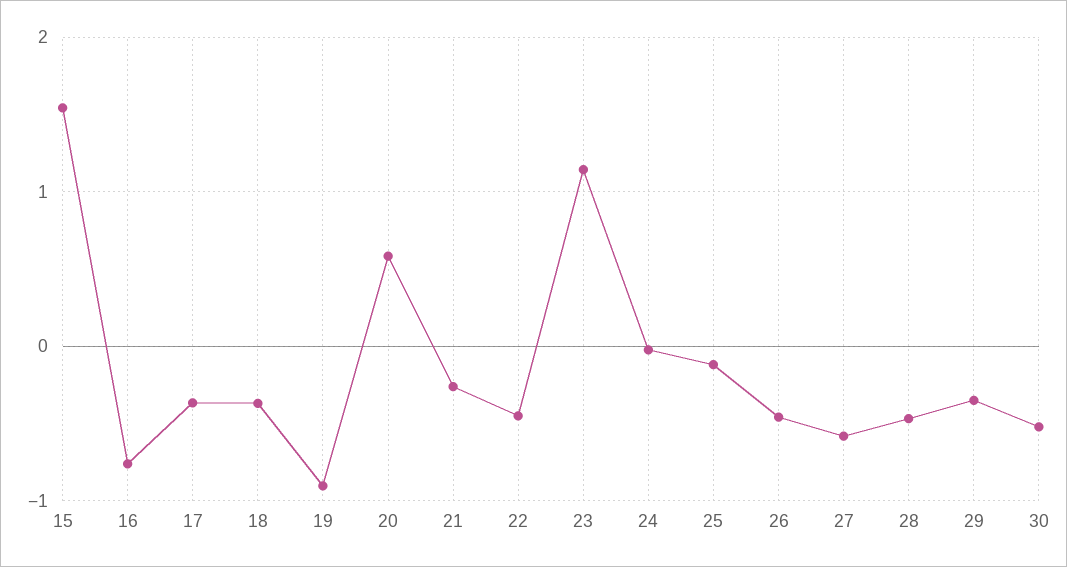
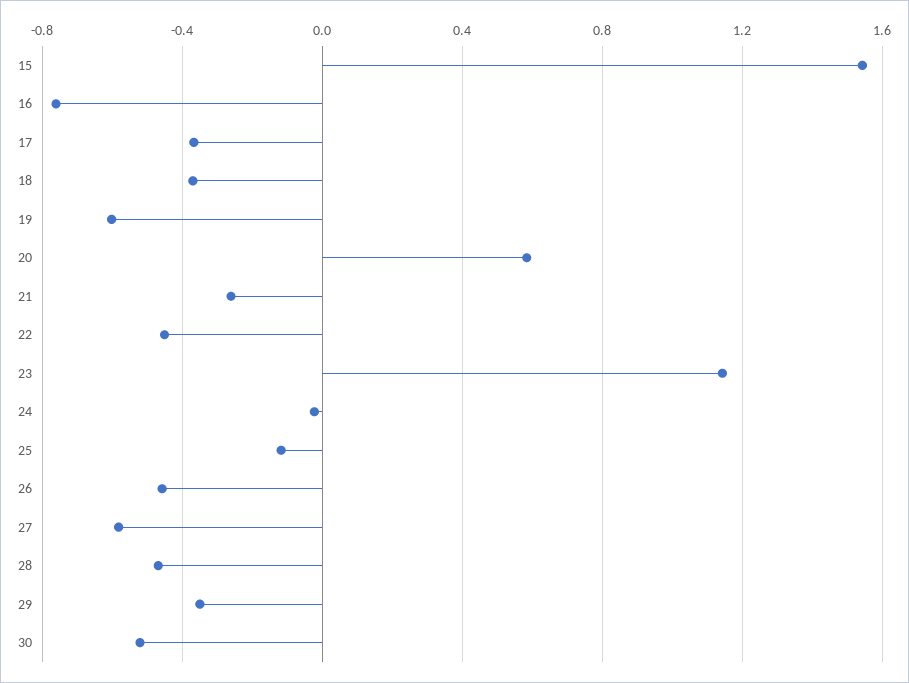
  {
    "15": 1.55,
    "16": -0.75,
    "17": -0.35,
    "18": -0.35,
-   "19": -0.9,
+   "19": -0.6,
    "20": 0.6,
    "21": -0.25,
    "22": -0.45,
    "23": 1.15,
    "24": 0,
    "25": -0.1,
    "26": -0.45,
    "27": -0.6,
    "28": -0.45,
    "29": -0.35,
    "30": -0.5
  }

